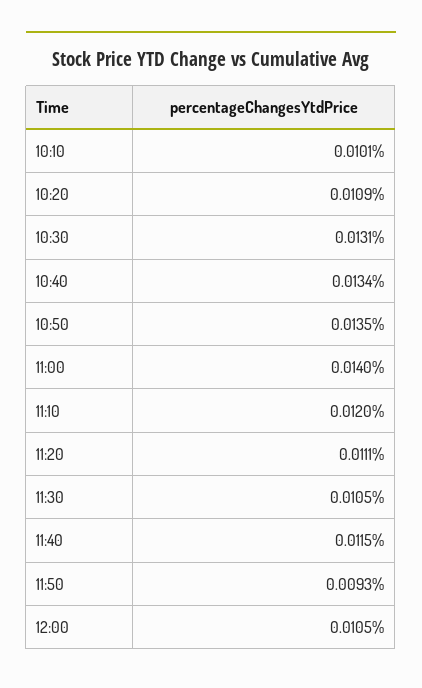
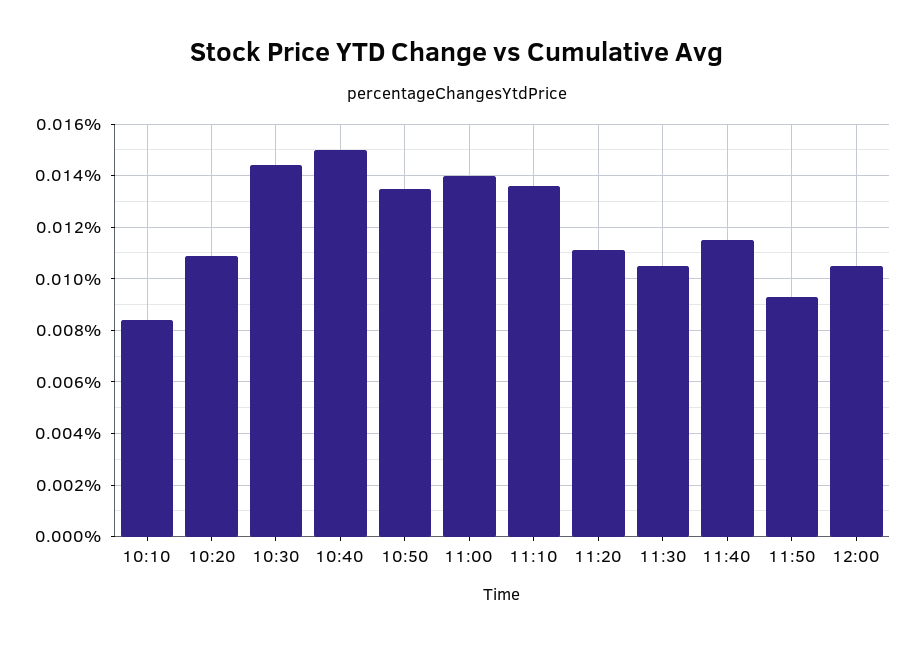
  {
-   "10:10": 0.0101,
+   "10:10": 0.0085,
    "10:20": 0.0109,
-   "10:30": 0.0131,
+   "10:30": 0.0145,
-   "10:40": 0.0134,
+   "10:40": 0.015,
    "10:50": 0.0135,
    "11:00": 0.014,
-   "11:10": 0.012,
+   "11:10": 0.0135,
    "11:20": 0.0111,
    "11:30": 0.0105,
    "11:40": 0.0115,
    "11:50": 0.0093,
    "12:00": 0.0105
  }

